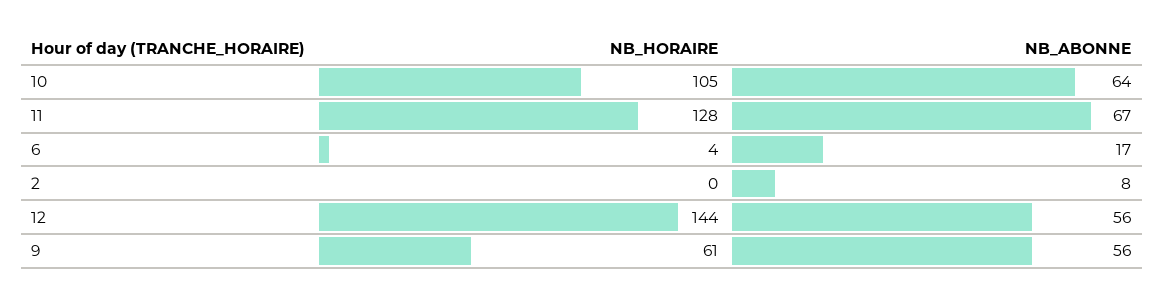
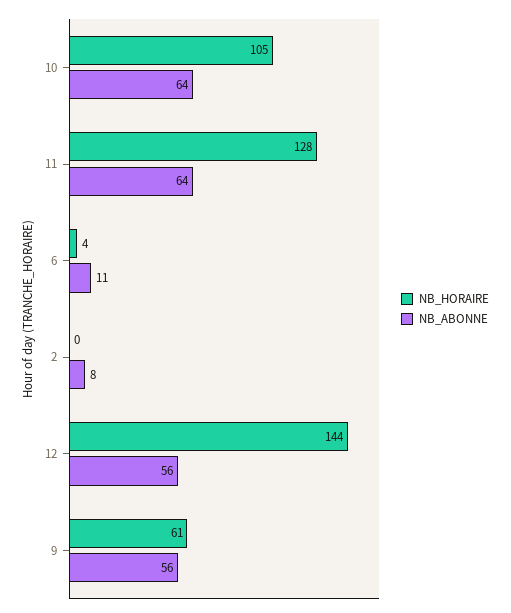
  {
    "NB_HORAIRE": {
      "10": 105,
      "11": 128,
      "6": 4,
      "2": 0,
      "12": 144,
      "9": 61
    },
    "NB_ABONNE": {
      "10": 64,
-     "11": 67,
+     "11": 64,
-     "6": 17,
+     "6": 11,
      "2": 8,
      "12": 56,
      "9": 56
    }
  }

